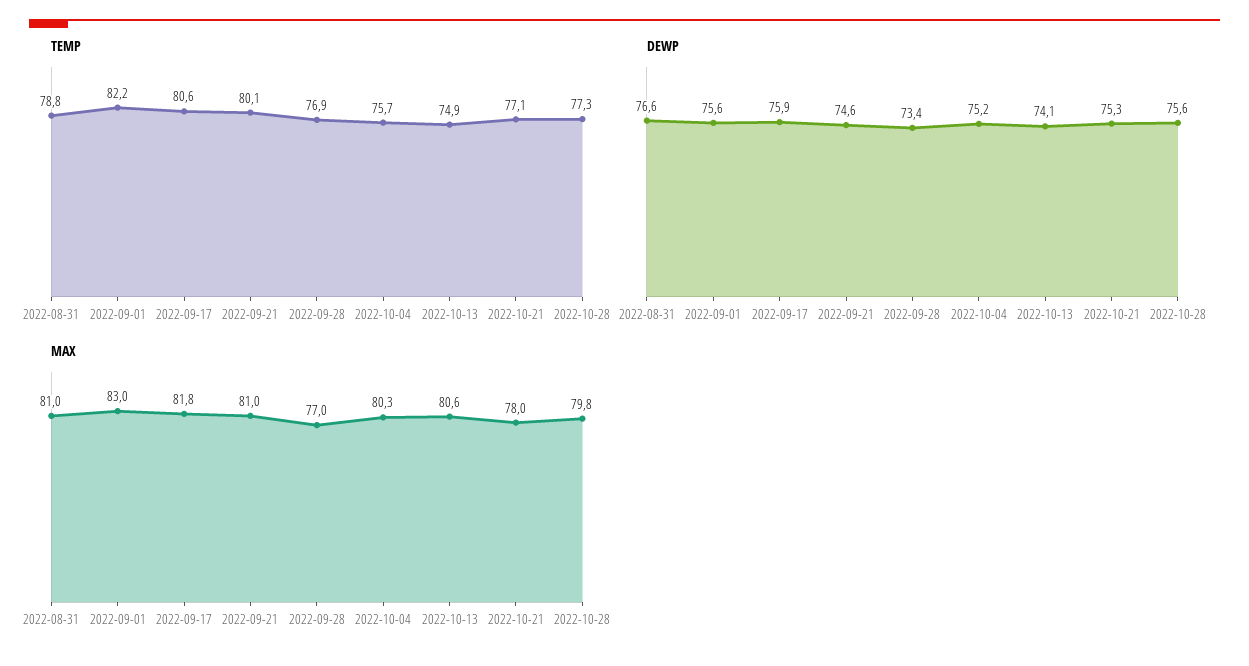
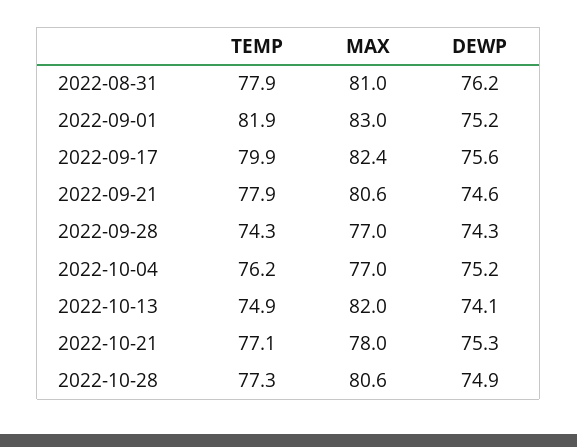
  {
    "TEMP": {
-     "2022-08-31": 78.8,
+     "2022-08-31": 77.9,
-     "2022-09-01": 82.2,
+     "2022-09-01": 81.9,
-     "2022-09-17": 80.6,
+     "2022-09-17": 79.9,
-     "2022-09-21": 80.1,
+     "2022-09-21": 77.9,
-     "2022-09-28": 76.9,
+     "2022-09-28": 74.3,
-     "2022-10-04": 75.7,
+     "2022-10-04": 76.2,
      "2022-10-13": 74.9,
      "2022-10-21": 77.1,
      "2022-10-28": 77.3
    },
    "DEWP": {
-     "2022-08-31": 76.6,
+     "2022-08-31": 76.2,
-     "2022-09-01": 75.6,
+     "2022-09-01": 75.2,
-     "2022-09-17": 75.9,
+     "2022-09-17": 75.6,
      "2022-09-21": 74.6,
-     "2022-09-28": 73.4,
+     "2022-09-28": 74.3,
      "2022-10-04": 75.2,
      "2022-10-13": 74.1,
      "2022-10-21": 75.3,
-     "2022-10-28": 75.6
+     "2022-10-28": 74.9
    },
    "MAX": {
      "2022-08-31": 81,
      "2022-09-01": 83,
-     "2022-09-17": 81.8,
+     "2022-09-17": 82.4,
-     "2022-09-21": 81,
+     "2022-09-21": 80.6,
      "2022-09-28": 77,
-     "2022-10-04": 80.3,
+     "2022-10-04": 77,
-     "2022-10-13": 80.6,
+     "2022-10-13": 82,
      "2022-10-21": 78,
-     "2022-10-28": 79.8
+     "2022-10-28": 80.6
    }
  }

